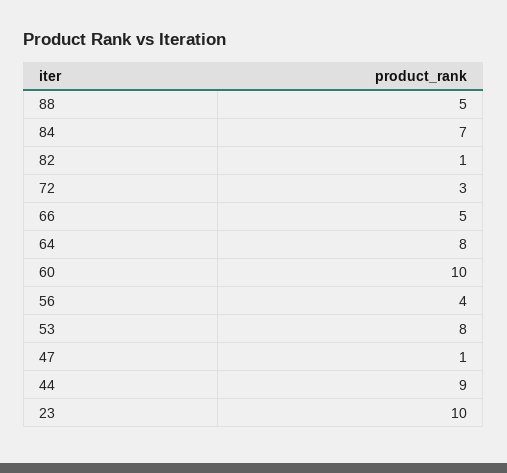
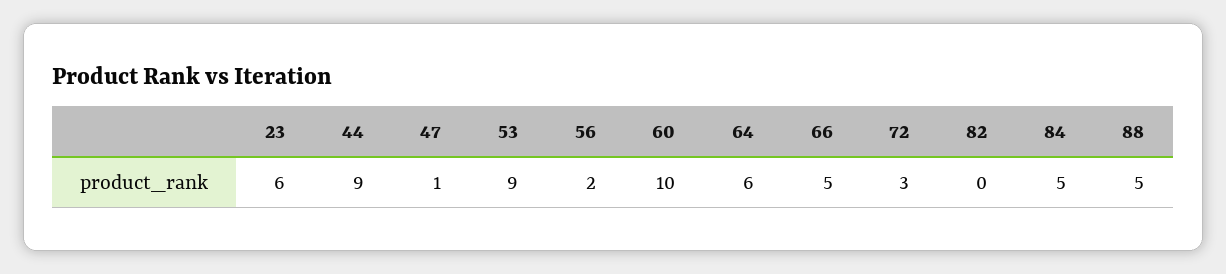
  {
    "88": 5,
-   "84": 7,
+   "84": 5,
-   "82": 1,
+   "82": 0,
    "72": 3,
    "66": 5,
-   "64": 8,
+   "64": 6,
    "60": 10,
-   "56": 4,
+   "56": 2,
-   "53": 8,
+   "53": 9,
    "47": 1,
    "44": 9,
-   "23": 10
+   "23": 6
  }

